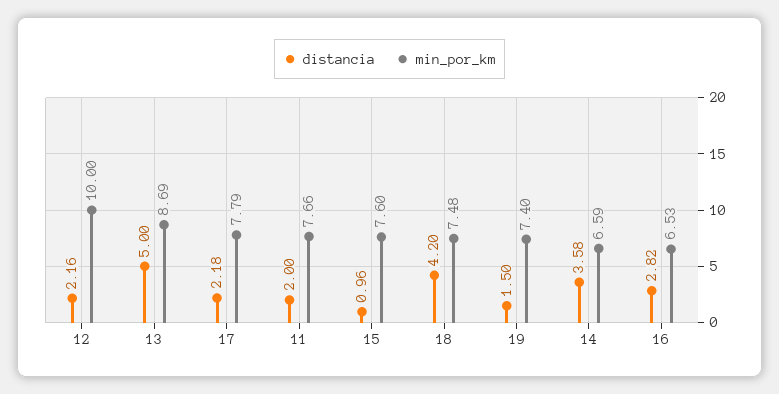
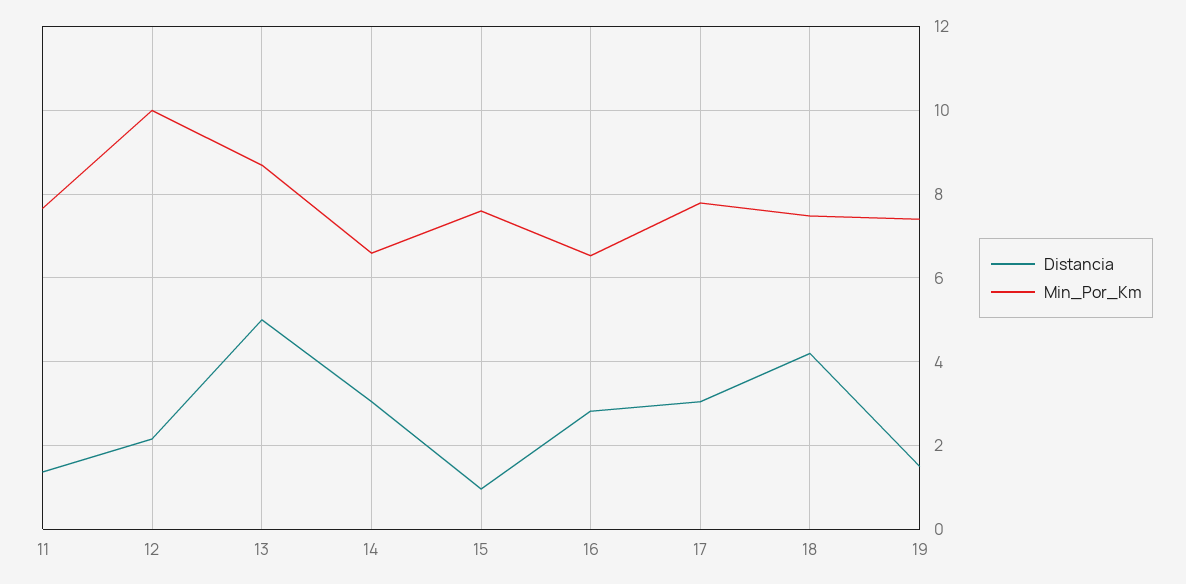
  {
    "distancia": {
      "12": 2.16,
      "13": 5,
-     "17": 2.18,
+     "17": 3,
-     "11": 2,
+     "11": 1.4,
      "15": 0.96,
      "18": 4.2,
      "19": 1.5,
-     "14": 3.58,
+     "14": 3,
      "16": 2.82
    },
    "min_por_km": {
      "12": 10,
      "13": 8.69,
      "17": 7.79,
      "11": 7.66,
      "15": 7.6,
      "18": 7.48,
      "19": 7.4,
      "14": 6.59,
      "16": 6.53
    }
  }

